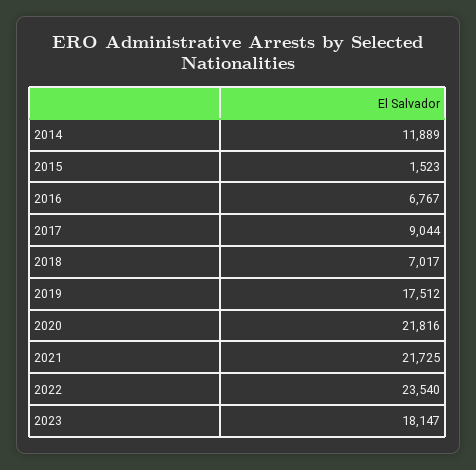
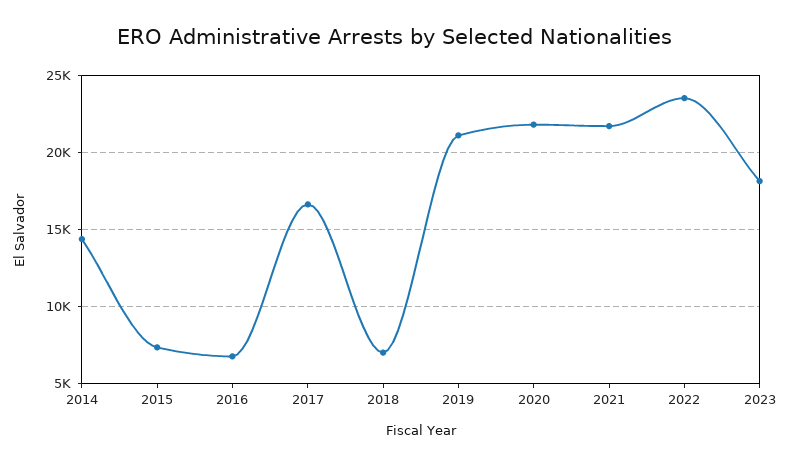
  {
-   "2014": 11889,
+   "2014": 14500,
-   "2015": 1523,
+   "2015": 7500,
    "2016": 6767,
-   "2017": 9044,
+   "2017": 16500,
    "2018": 7017,
-   "2019": 17512,
+   "2019": 21000,
    "2020": 21816,
    "2021": 21725,
    "2022": 23540,
    "2023": 18147
  }

